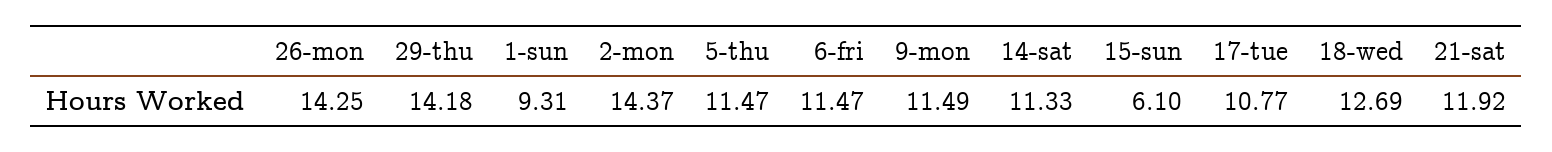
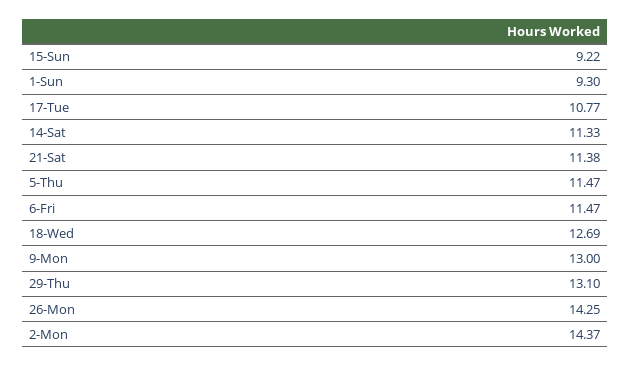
  {
    "26-mon": 14.25,
-   "29-thu": 14.18,
+   "29-thu": 13.1,
-   "1-sun": 9.31,
+   "1-sun": 9.3,
    "2-mon": 14.37,
    "5-thu": 11.47,
    "6-fri": 11.47,
-   "9-mon": 11.49,
+   "9-mon": 13,
    "14-sat": 11.33,
-   "15-sun": 6.1,
+   "15-sun": 9.22,
    "17-tue": 10.77,
    "18-wed": 12.69,
-   "21-sat": 11.92
+   "21-sat": 11.38
  }

